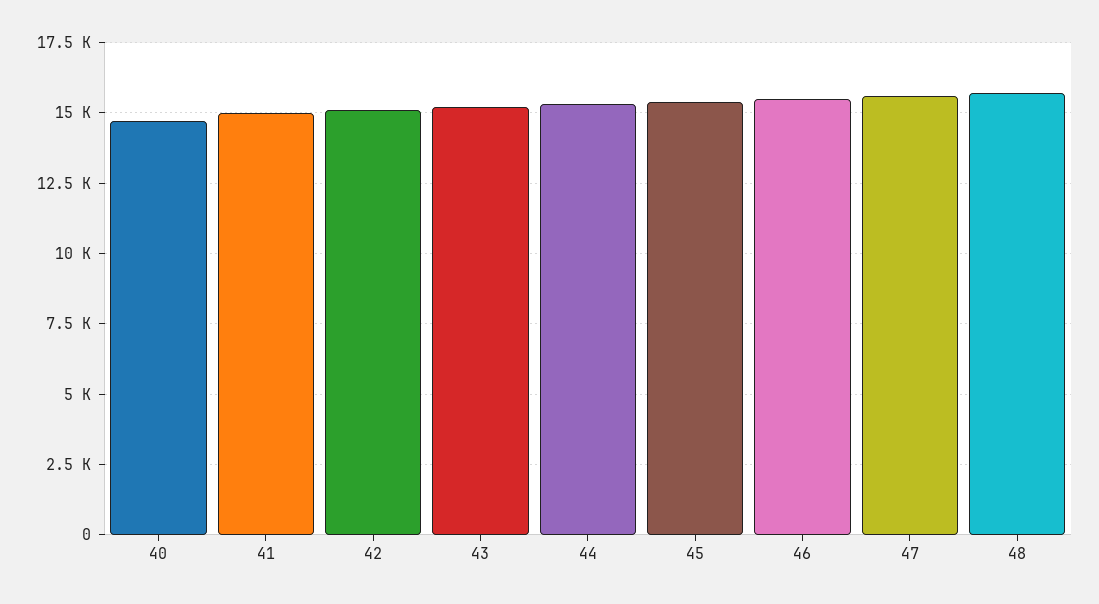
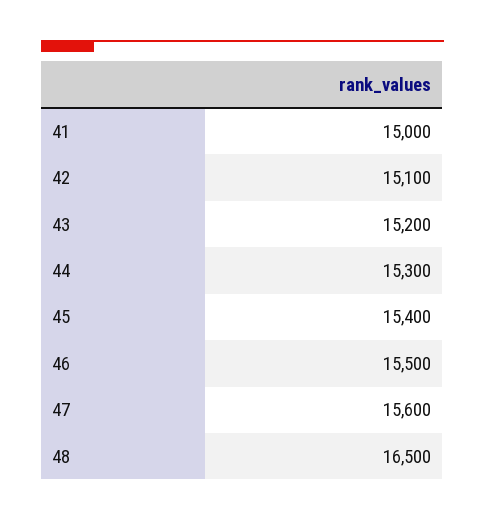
  {
-   "40": 14750,
    "41": 15000,
    "42": 15100,
    "43": 15200,
    "44": 15300,
    "45": 15400,
    "46": 15500,
    "47": 15600,
-   "48": 15750
+   "48": 16500
  }

